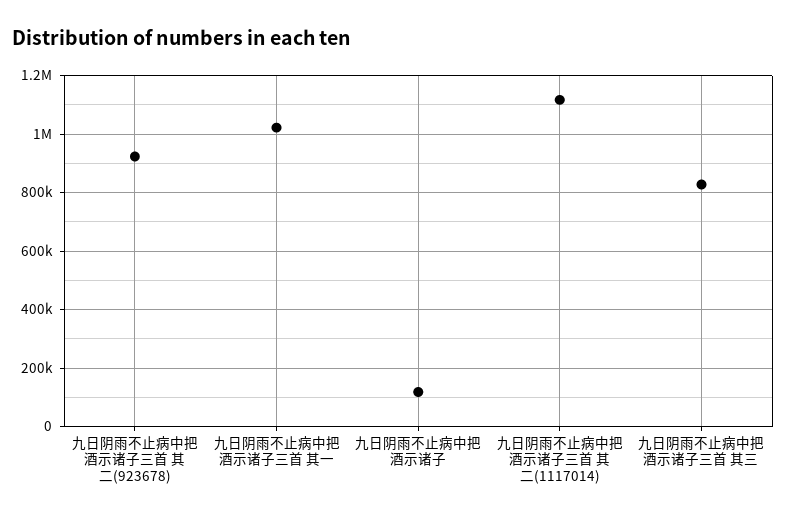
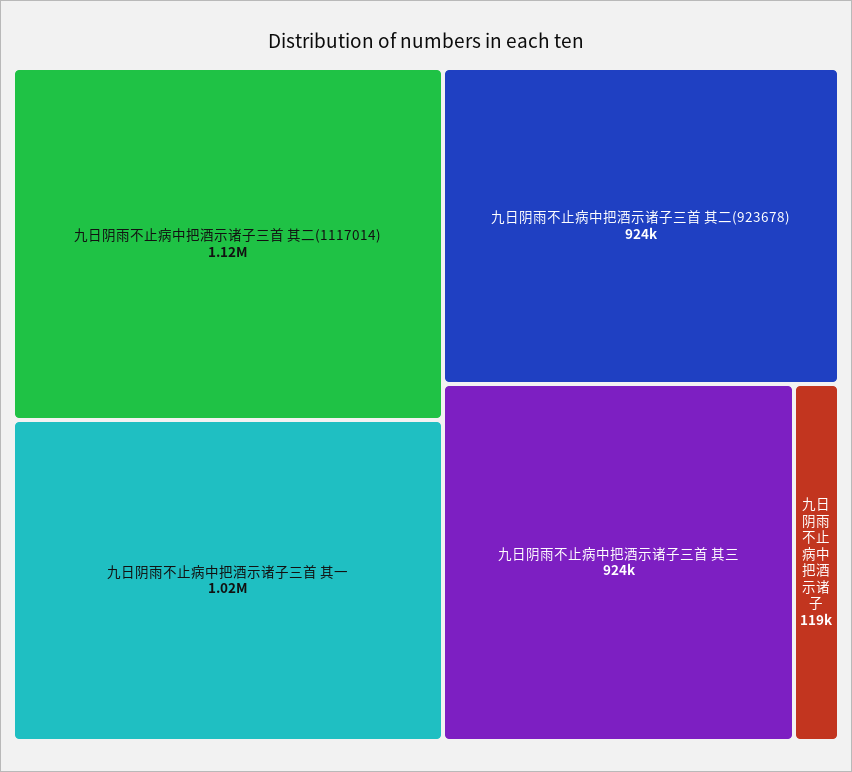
  {
    "九日阴雨不止病中把酒示诸子三首 其二(923678)": 924000,
    "九日阴雨不止病中把酒示诸子三首 其一": 1020000,
    "九日阴雨不止病中把酒示诸子": 119000,
    "九日阴雨不止病中把酒示诸子三首 其二(1117014)": 1120000,
-   "九日阴雨不止病中把酒示诸子三首 其三": 825000
+   "九日阴雨不止病中把酒示诸子三首 其三": 924000
  }

